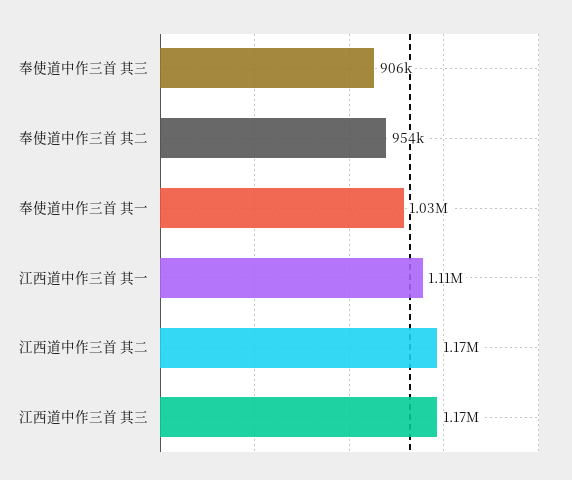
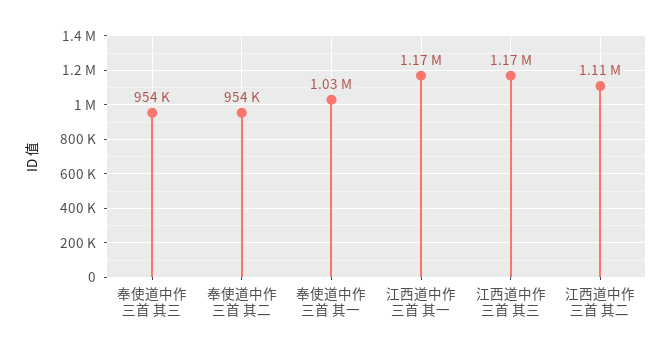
  {
-   "奉使道中作三首 其三": 906000,
+   "奉使道中作三首 其三": 954000,
    "奉使道中作三首 其二": 954000,
    "奉使道中作三首 其一": 1030000,
-   "江西道中作三首 其一": 1110000,
+   "江西道中作三首 其一": 1170000,
-   "江西道中作三首 其二": 1170000,
+   "江西道中作三首 其二": 1110000,
    "江西道中作三首 其三": 1170000
  }

